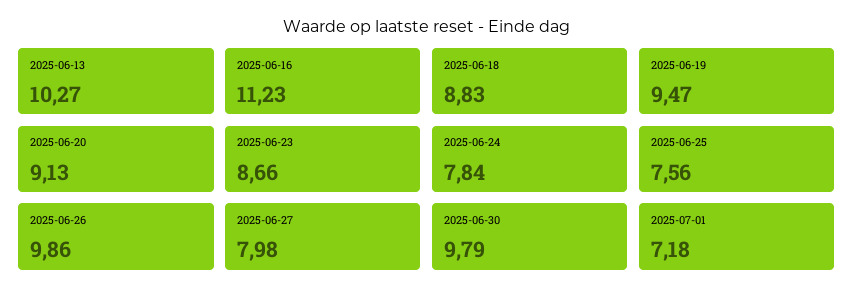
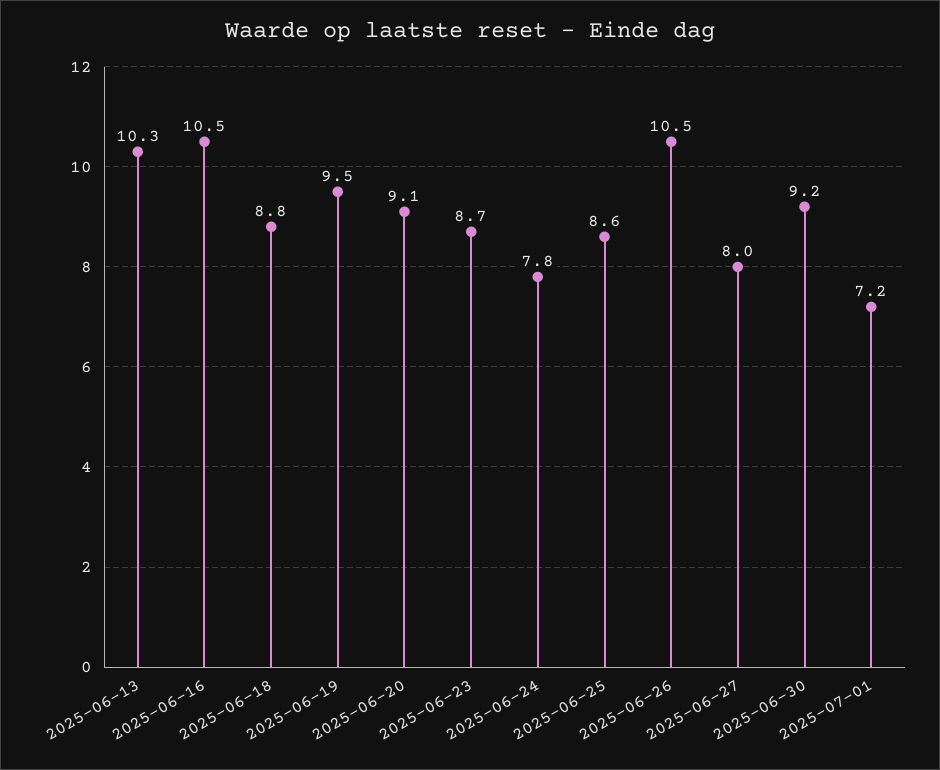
  {
    "2025-06-13": 10.27,
-   "2025-06-16": 11.23,
+   "2025-06-16": 10.5,
    "2025-06-18": 8.83,
    "2025-06-19": 9.47,
    "2025-06-20": 9.13,
    "2025-06-23": 8.66,
    "2025-06-24": 7.84,
-   "2025-06-25": 7.56,
+   "2025-06-25": 8.6,
-   "2025-06-26": 9.86,
+   "2025-06-26": 10.5,
    "2025-06-27": 7.98,
-   "2025-06-30": 9.79,
+   "2025-06-30": 9.2,
    "2025-07-01": 7.18
  }

